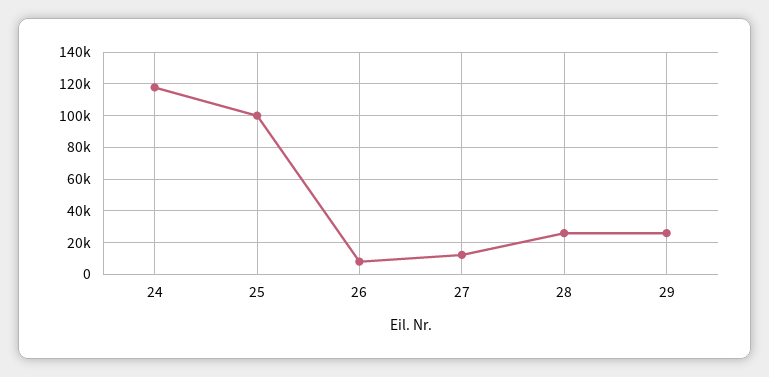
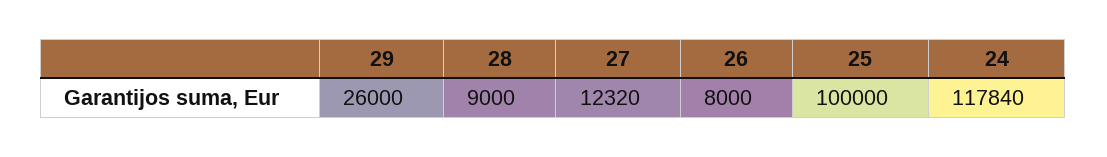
  {
    "24": 117840,
    "25": 100000,
    "26": 8000,
    "27": 12320,
-   "28": 25000,
+   "28": 9000,
    "29": 26000
  }

